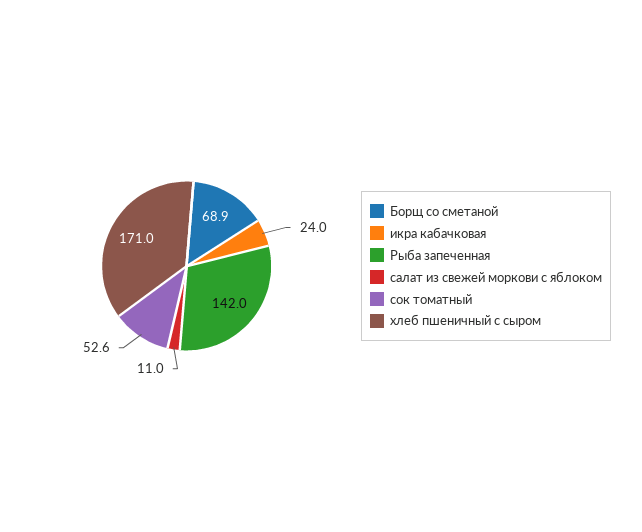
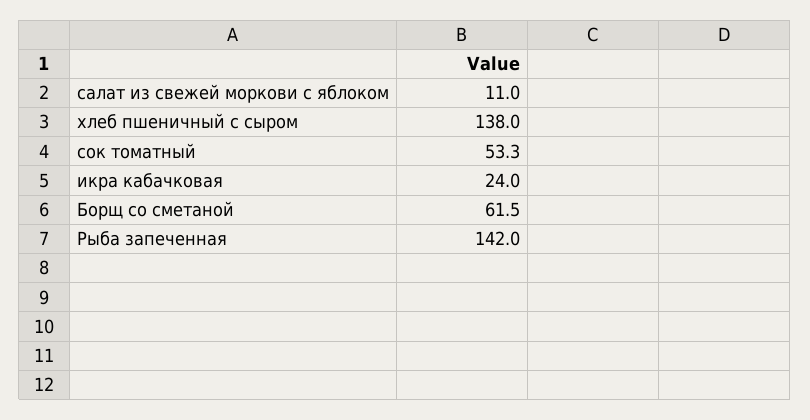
  {
-   "Борщ со сметаной": 68.9,
+   "Борщ со сметаной": 61.5,
    "икра кабачковая": 24,
    "Рыба запеченная": 142,
    "салат из свежей моркови с яблоком": 11,
-   "сок томатный": 52.6,
+   "сок томатный": 53.3,
-   "хлеб пшеничный с сыром": 171
+   "хлеб пшеничный с сыром": 138
  }

